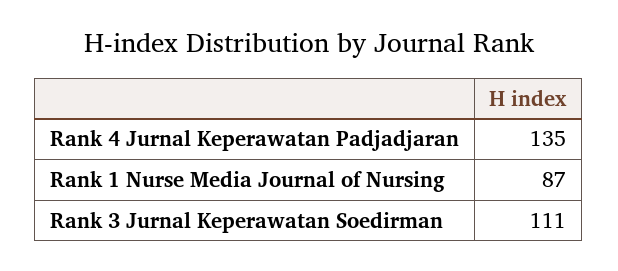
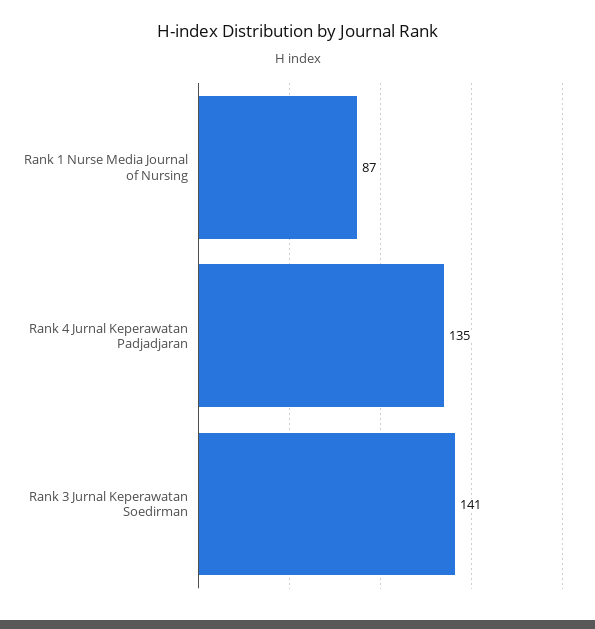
  {
    "Rank 4 Jurnal Keperawatan Padjadjaran": 135,
    "Rank 1 Nurse Media Journal of Nursing": 87,
-   "Rank 3 Jurnal Keperawatan Soedirman": 111
+   "Rank 3 Jurnal Keperawatan Soedirman": 141
  }

